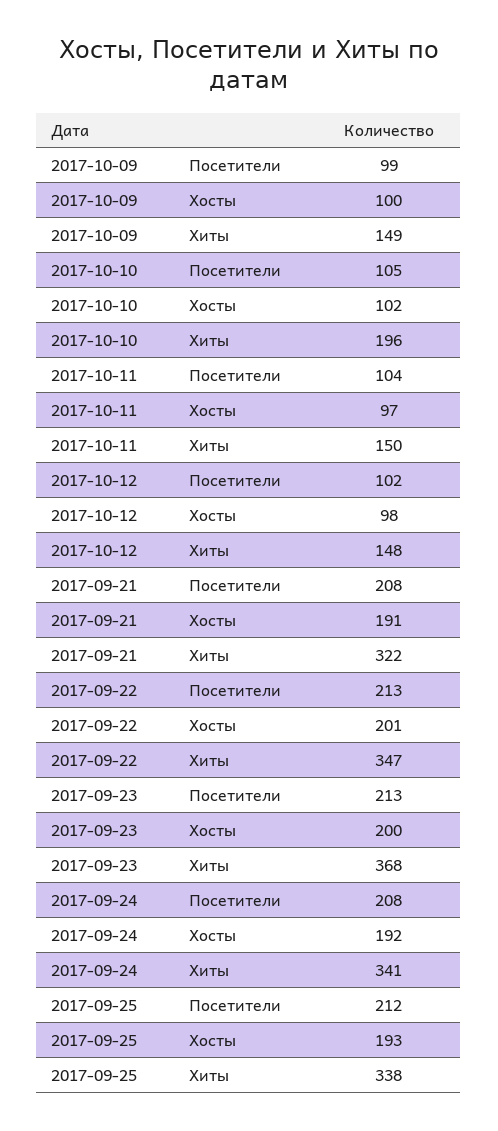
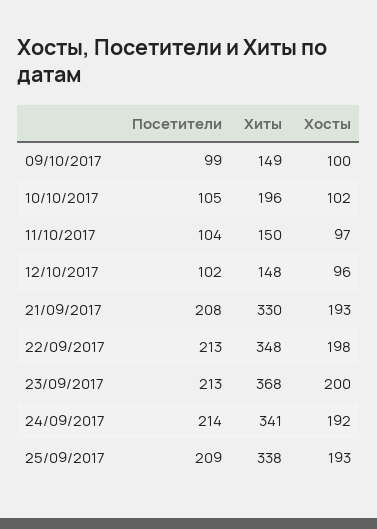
  {
    "2017-10-09": {
      "Посетители": 99,
      "Хосты": 100,
      "Хиты": 149
    },
    "2017-10-10": {
      "Посетители": 105,
      "Хосты": 102,
      "Хиты": 196
    },
    "2017-10-11": {
      "Посетители": 104,
      "Хосты": 97,
      "Хиты": 150
    },
    "2017-10-12": {
      "Посетители": 102,
-     "Хосты": 98,
+     "Хосты": 96,
      "Хиты": 148
    },
    "2017-09-21": {
      "Посетители": 208,
-     "Хосты": 191,
+     "Хосты": 193,
-     "Хиты": 322
+     "Хиты": 330
    },
    "2017-09-22": {
      "Посетители": 213,
-     "Хосты": 201,
+     "Хосты": 198,
-     "Хиты": 347
+     "Хиты": 348
    },
    "2017-09-23": {
      "Посетители": 213,
      "Хосты": 200,
      "Хиты": 368
    },
    "2017-09-24": {
-     "Посетители": 208,
+     "Посетители": 214,
      "Хосты": 192,
      "Хиты": 341
    },
    "2017-09-25": {
-     "Посетители": 212,
+     "Посетители": 209,
      "Хосты": 193,
      "Хиты": 338
    }
  }

